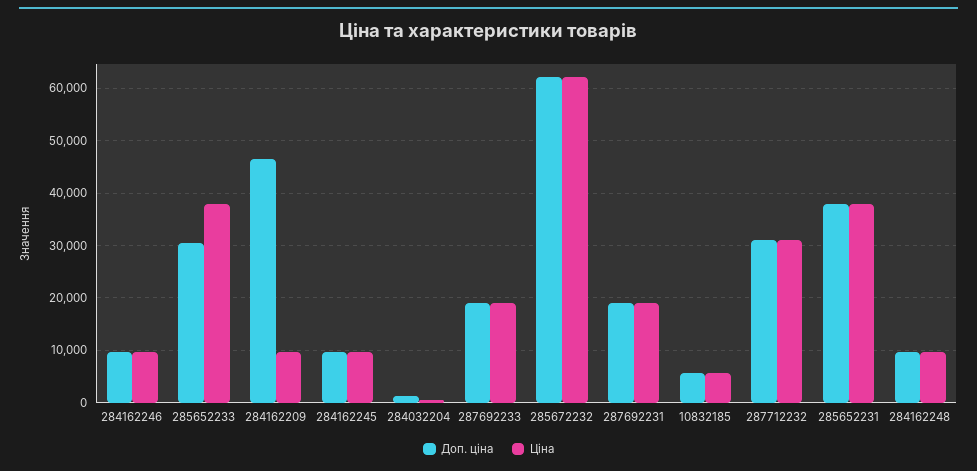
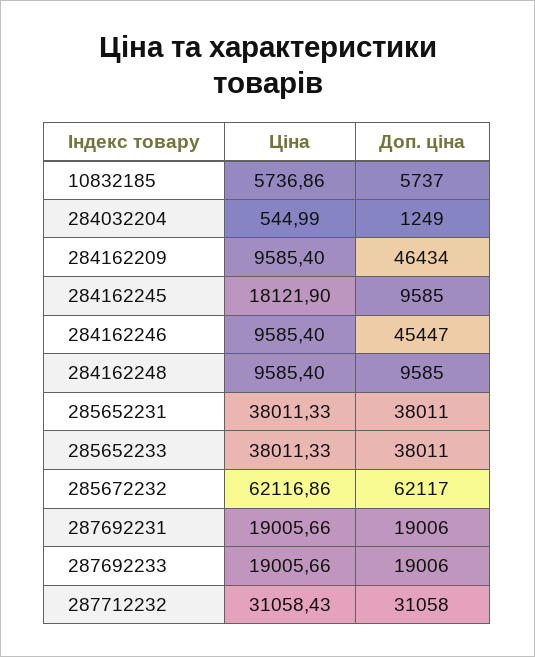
  {
    "Доп. ціна": {
-     "284162246": 10000,
+     "284162246": 45447,
-     "285652233": 30000,
+     "285652233": 38011,
      "284162209": 46434,
      "284162245": 9585,
      "284032204": 1249,
      "287692233": 19006,
      "285672232": 62117,
      "287692231": 19006,
      "10832185": 5737,
      "287712232": 31058,
      "285652231": 38011,
      "284162248": 9585
    },
    "Ціна": {
      "284162246": 9585.4,
      "285652233": 38011.33,
      "284162209": 9585.4,
-     "284162245": 10000,
+     "284162245": 18121.9,
      "284032204": 544.99,
      "287692233": 19005.66,
      "285672232": 62116.86,
      "287692231": 19005.66,
      "10832185": 5736.86,
      "287712232": 31058.43,
      "285652231": 38011.33,
      "284162248": 9585.4
    }
  }

